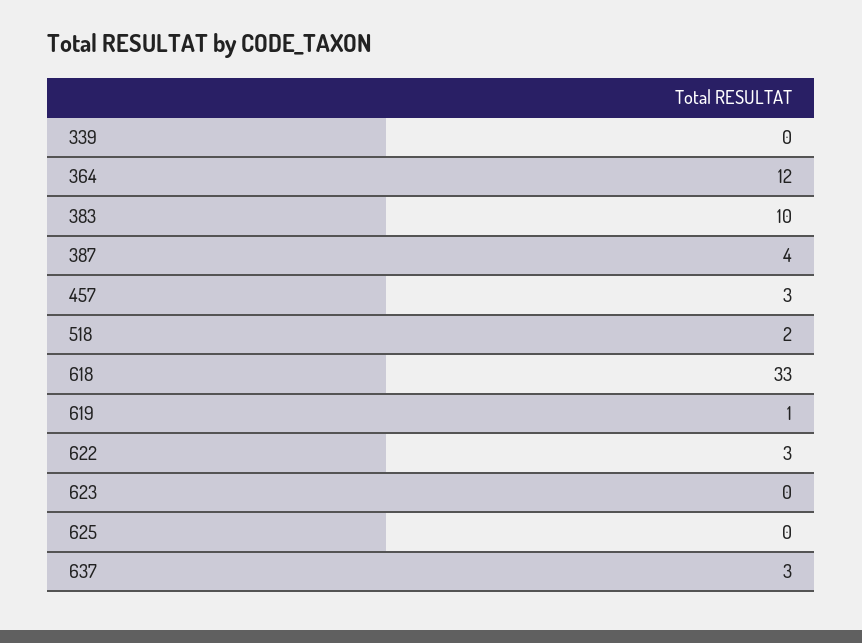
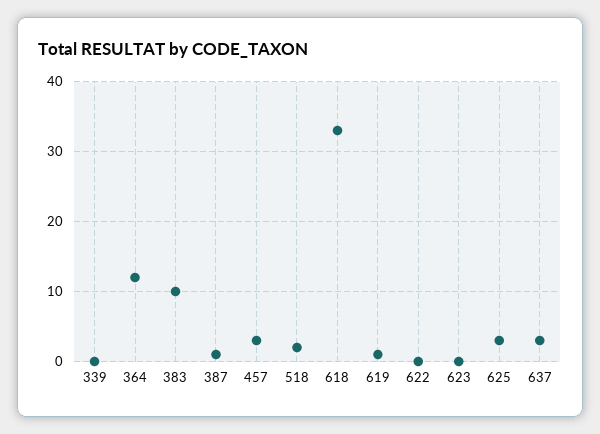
  {
    "339": 0,
    "364": 12,
    "383": 10,
-   "387": 4,
+   "387": 1,
    "457": 3,
    "518": 2,
    "618": 33,
    "619": 1,
-   "622": 3,
+   "622": 0,
    "623": 0,
-   "625": 0,
+   "625": 3,
    "637": 3
  }

